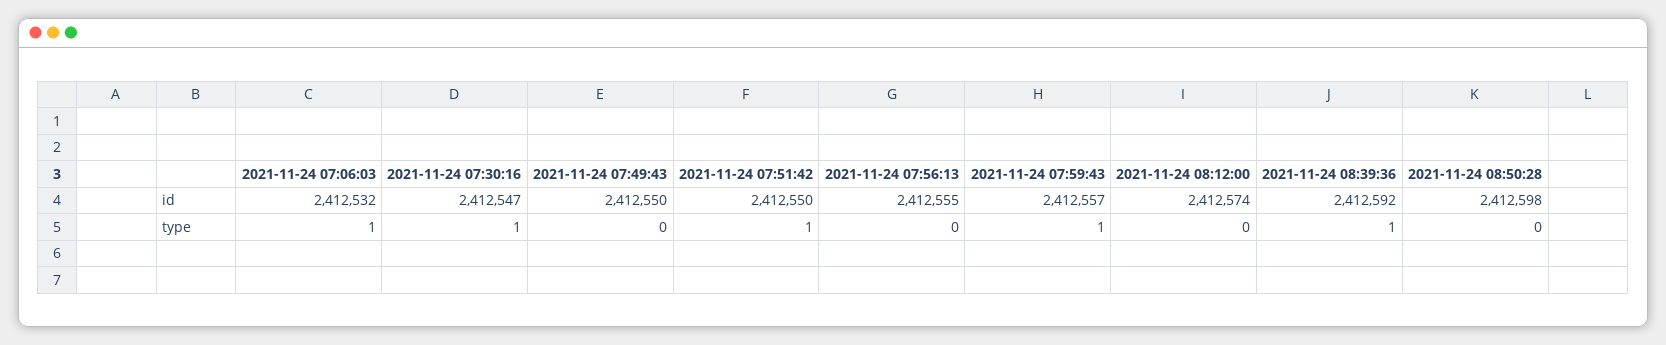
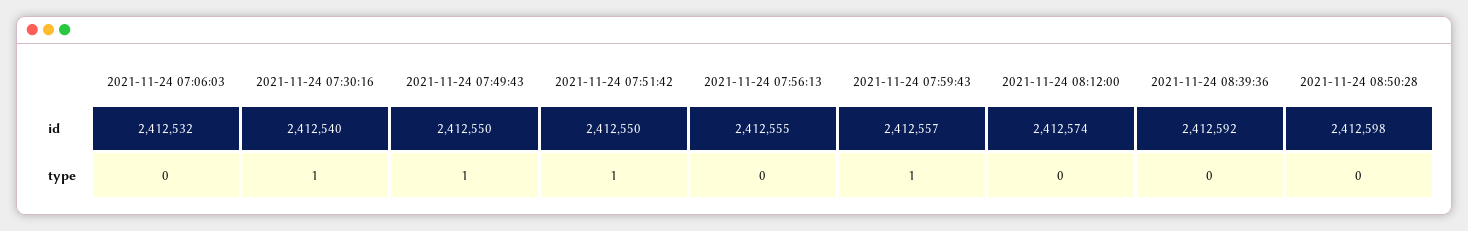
  {
    "2021-11-24 07:06:03": {
      "id": 2412532,
-     "type": 1
+     "type": 0
    },
    "2021-11-24 07:30:16": {
-     "id": 2412547,
+     "id": 2412540,
      "type": 1
    },
    "2021-11-24 07:49:43": {
      "id": 2412550,
-     "type": 0
+     "type": 1
    },
    "2021-11-24 07:51:42": {
      "id": 2412550,
      "type": 1
    },
    "2021-11-24 07:56:13": {
      "id": 2412555,
      "type": 0
    },
    "2021-11-24 07:59:43": {
      "id": 2412557,
      "type": 1
    },
    "2021-11-24 08:12:00": {
      "id": 2412574,
      "type": 0
    },
    "2021-11-24 08:39:36": {
      "id": 2412592,
-     "type": 1
+     "type": 0
    },
    "2021-11-24 08:50:28": {
      "id": 2412598,
      "type": 0
    }
  }

